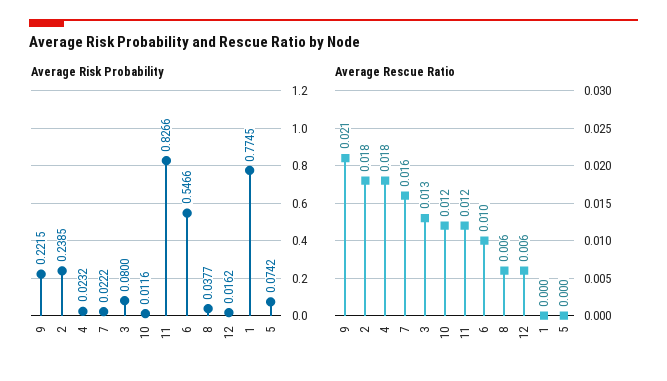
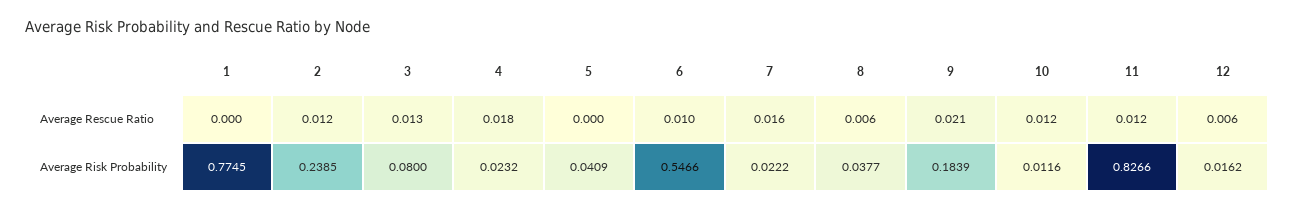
  {
    "Average Risk Probability": {
-     "9": 0.2215,
+     "9": 0.1839,
      "2": 0.2385,
      "4": 0.0232,
      "7": 0.0222,
      "3": 0.08,
      "10": 0.0116,
      "11": 0.8266,
      "6": 0.5466,
      "8": 0.0377,
      "12": 0.0162,
      "1": 0.7745,
-     "5": 0.0742
+     "5": 0.0409
    },
    "Average Rescue Ratio": {
      "9": 0.021,
-     "2": 0.018,
+     "2": 0.012,
      "4": 0.018,
      "7": 0.016,
      "3": 0.013,
      "10": 0.012,
      "11": 0.012,
      "6": 0.01,
      "8": 0.006,
      "12": 0.006,
      "1": 0,
      "5": 0
    }
  }

